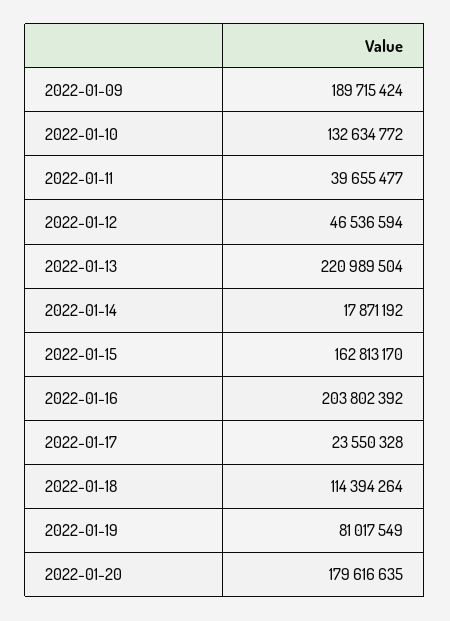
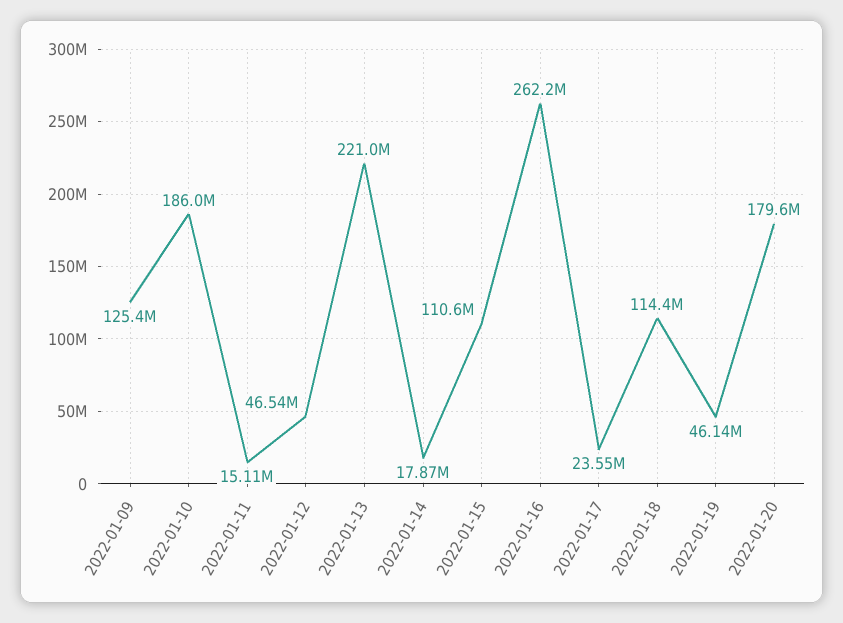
  {
-   "2022-01-09": 189715424,
+   "2022-01-09": 125400000,
-   "2022-01-10": 132634772,
+   "2022-01-10": 186000000,
-   "2022-01-11": 39655477,
+   "2022-01-11": 15110000,
    "2022-01-12": 46536594,
    "2022-01-13": 220989504,
    "2022-01-14": 17871192,
-   "2022-01-15": 162813170,
+   "2022-01-15": 110600000,
-   "2022-01-16": 203802392,
+   "2022-01-16": 262200000,
    "2022-01-17": 23550328,
    "2022-01-18": 114394264,
-   "2022-01-19": 81017549,
+   "2022-01-19": 46140000,
    "2022-01-20": 179616635
  }

